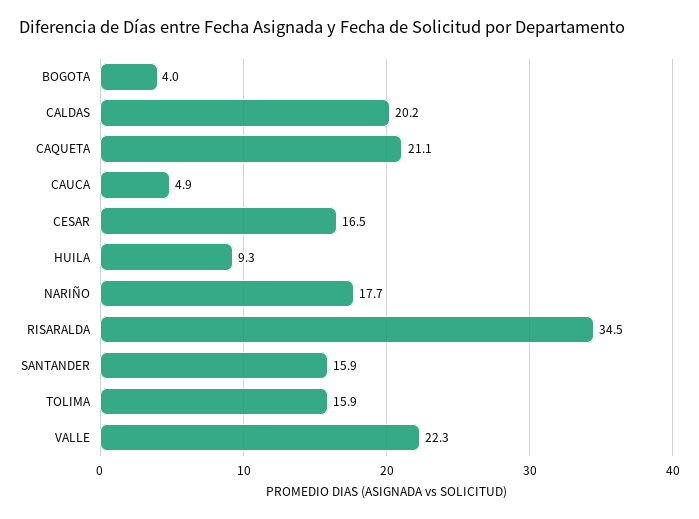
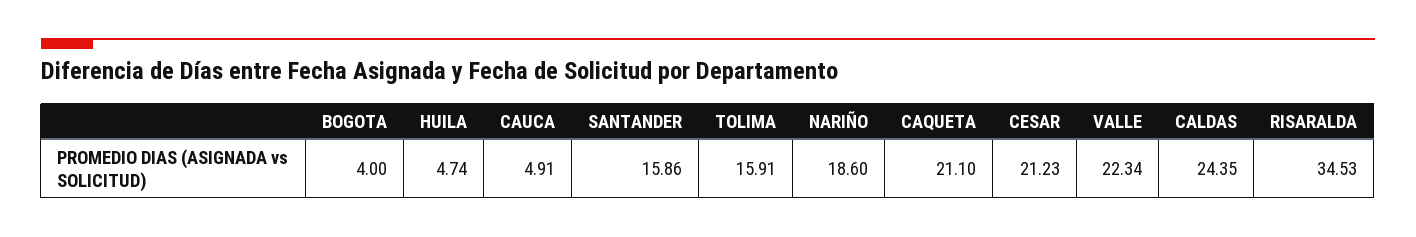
  {
    "BOGOTA": 4,
-   "CALDAS": 20.2,
+   "CALDAS": 24.35,
    "CAQUETA": 21.1,
    "CAUCA": 4.91,
-   "CESAR": 16.5,
+   "CESAR": 21.23,
-   "HUILA": 9.3,
+   "HUILA": 4.74,
-   "NARIÑO": 17.7,
+   "NARIÑO": 18.6,
    "RISARALDA": 34.53,
    "SANTANDER": 15.86,
    "TOLIMA": 15.91,
    "VALLE": 22.34
  }

